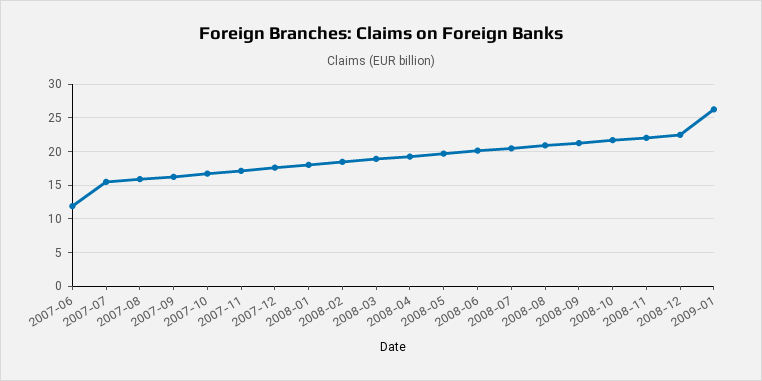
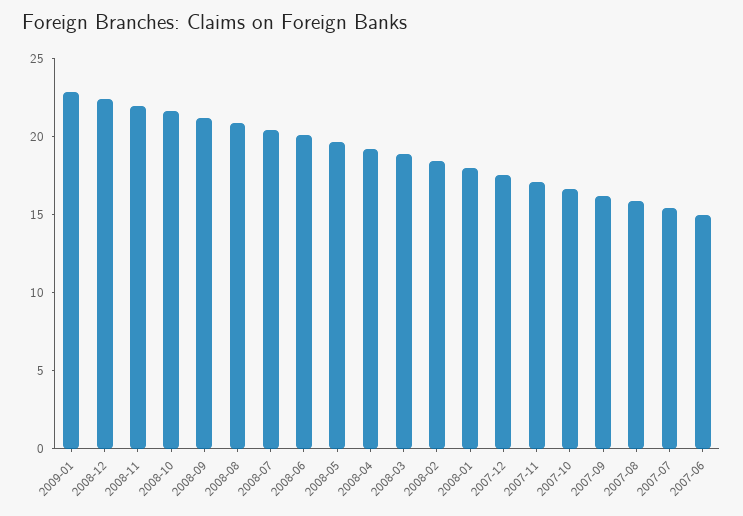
  {
-   "2007-06": 12,
+   "2007-06": 15,
    "2007-07": 15,
    "2007-08": 16,
    "2007-09": 16,
    "2007-10": 17,
    "2007-11": 17,
    "2007-12": 18,
    "2008-01": 18,
    "2008-02": 18,
    "2008-03": 19,
    "2008-04": 19,
    "2008-05": 20,
    "2008-06": 20,
    "2008-07": 20,
    "2008-08": 21,
    "2008-09": 21,
    "2008-10": 22,
    "2008-11": 22,
    "2008-12": 22,
-   "2009-01": 26
+   "2009-01": 23
  }

